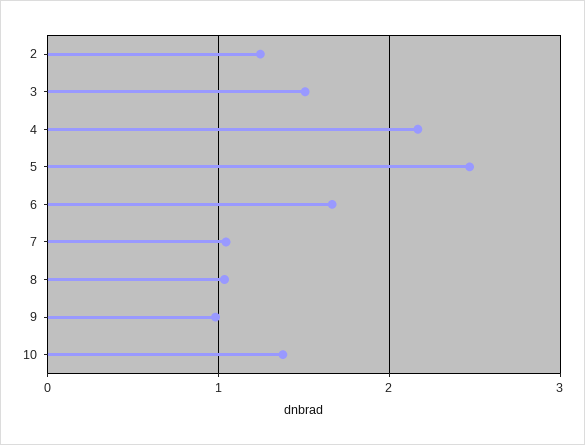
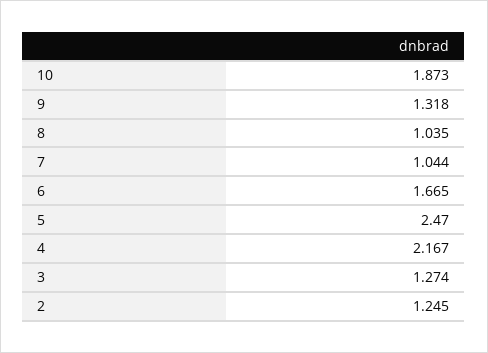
  {
    "2": 1.245,
-   "3": 1.5,
+   "3": 1.274,
    "4": 2.167,
    "5": 2.47,
    "6": 1.665,
    "7": 1.044,
    "8": 1.035,
-   "9": 1,
+   "9": 1.318,
-   "10": 1.4
+   "10": 1.873
  }

